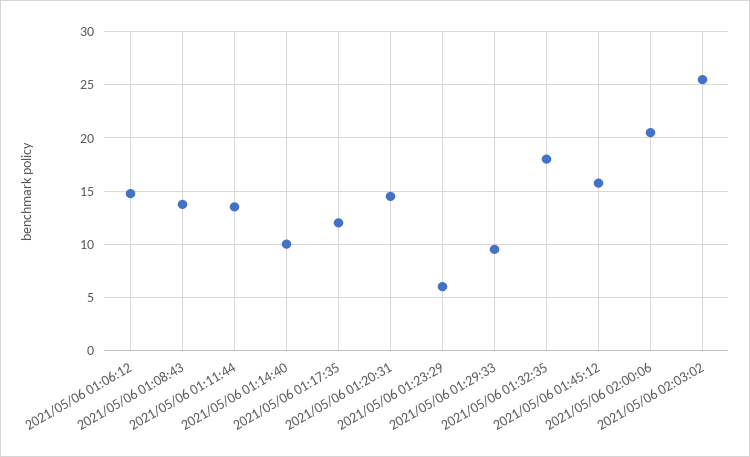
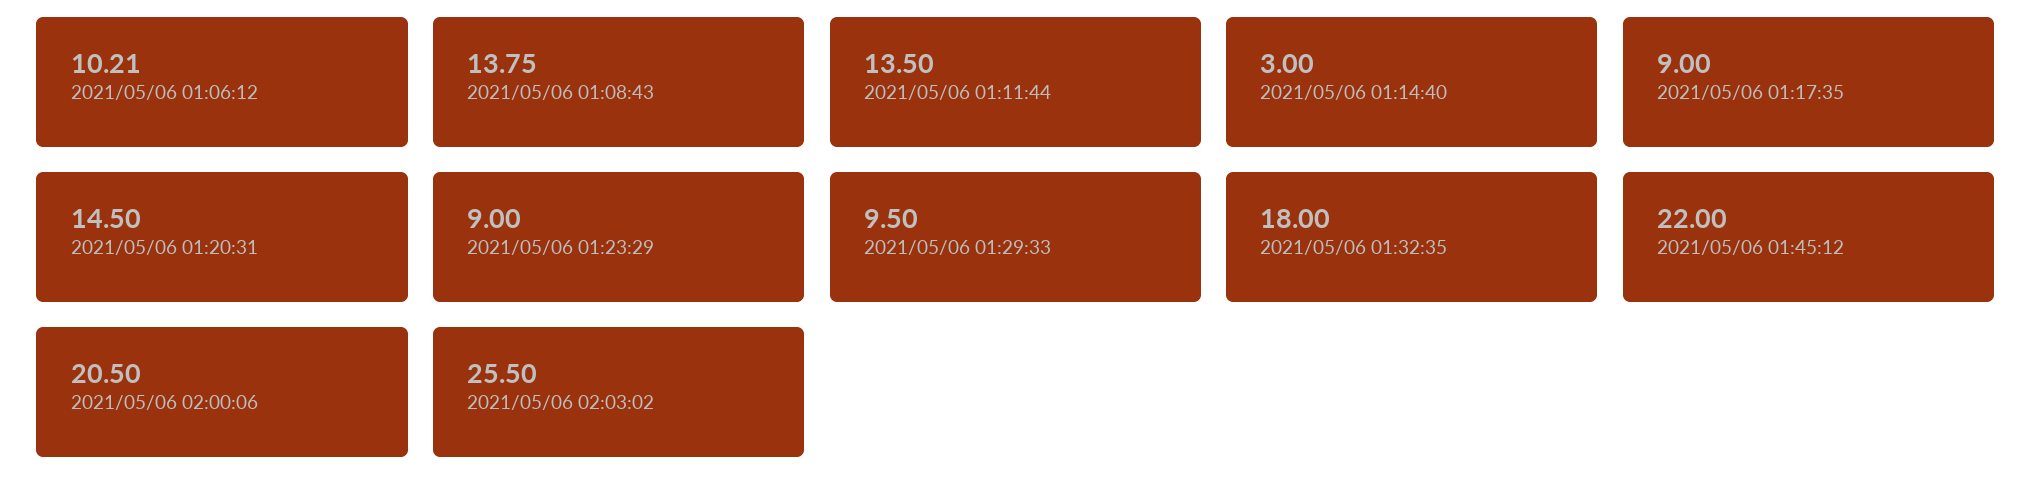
  {
-   "2021/05/06 01:06:12": 15,
+   "2021/05/06 01:06:12": 10.21,
    "2021/05/06 01:08:43": 13.75,
    "2021/05/06 01:11:44": 13.5,
-   "2021/05/06 01:14:40": 10,
+   "2021/05/06 01:14:40": 3,
-   "2021/05/06 01:17:35": 12,
+   "2021/05/06 01:17:35": 9,
    "2021/05/06 01:20:31": 14.5,
-   "2021/05/06 01:23:29": 6,
+   "2021/05/06 01:23:29": 9,
    "2021/05/06 01:29:33": 9.5,
    "2021/05/06 01:32:35": 18,
-   "2021/05/06 01:45:12": 16,
+   "2021/05/06 01:45:12": 22,
    "2021/05/06 02:00:06": 20.5,
    "2021/05/06 02:03:02": 25.5
  }

